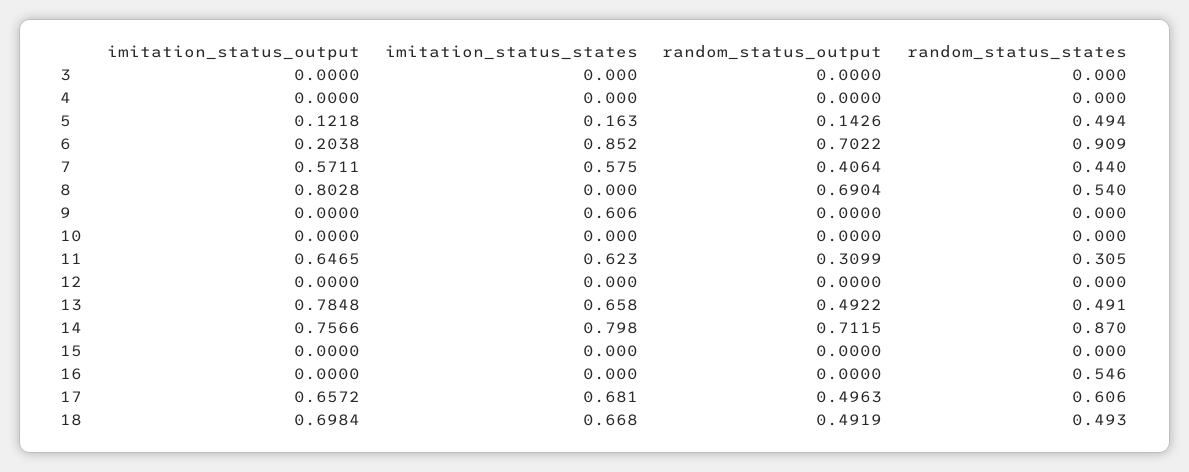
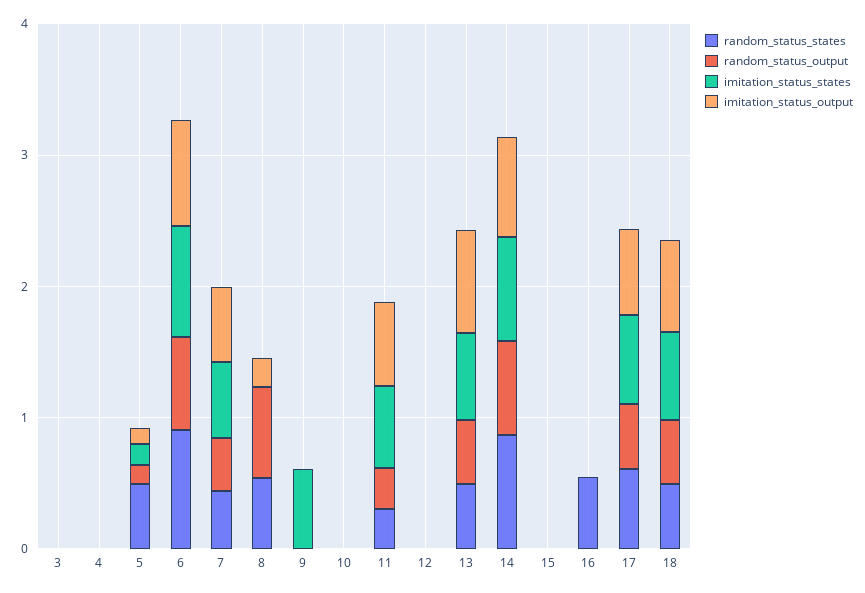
  {
    "imitation_status_output": {
      "3": 0,
      "4": 0,
      "5": 0.1218,
-     "6": 0.2038,
+     "6": 0.8,
      "7": 0.5711,
-     "8": 0.8028,
+     "8": 0.2,
      "9": 0,
      "10": 0,
      "11": 0.6465,
      "12": 0,
      "13": 0.7848,
      "14": 0.7566,
      "15": 0,
      "16": 0,
      "17": 0.6572,
      "18": 0.6984
    },
    "imitation_status_states": {
      "3": 0,
      "4": 0,
      "5": 0.163,
      "6": 0.852,
      "7": 0.575,
      "8": 0,
      "9": 0.606,
      "10": 0,
      "11": 0.623,
      "12": 0,
      "13": 0.658,
      "14": 0.798,
      "15": 0,
      "16": 0,
      "17": 0.681,
      "18": 0.668
    },
    "random_status_output": {
      "3": 0,
      "4": 0,
      "5": 0.1426,
      "6": 0.7022,
      "7": 0.4064,
      "8": 0.6904,
      "9": 0,
      "10": 0,
      "11": 0.3099,
      "12": 0,
      "13": 0.4922,
      "14": 0.7115,
      "15": 0,
      "16": 0,
      "17": 0.4963,
      "18": 0.4919
    },
    "random_status_states": {
      "3": 0,
      "4": 0,
      "5": 0.494,
      "6": 0.909,
      "7": 0.44,
      "8": 0.54,
      "9": 0,
      "10": 0,
      "11": 0.305,
      "12": 0,
      "13": 0.491,
      "14": 0.87,
      "15": 0,
      "16": 0.546,
      "17": 0.606,
      "18": 0.493
    }
  }

